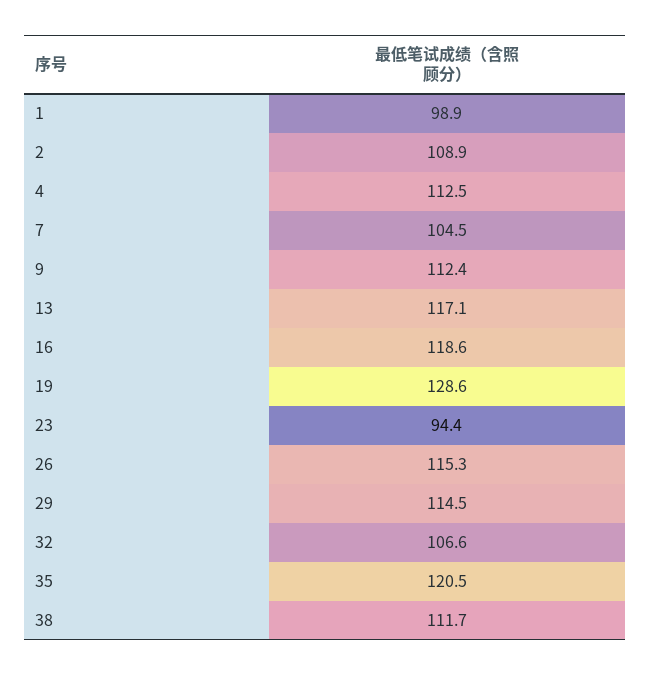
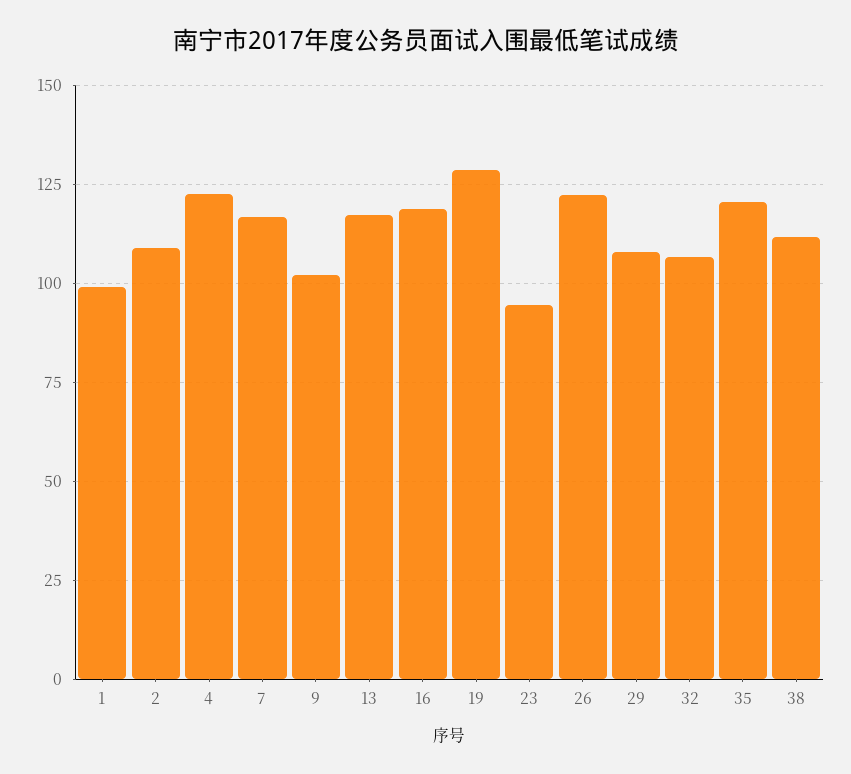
  {
    "1": 98.9,
    "2": 108.9,
-   "4": 112.5,
+   "4": 122.5,
-   "7": 104.5,
+   "7": 117.5,
-   "9": 112.4,
+   "9": 102.5,
    "13": 117.1,
    "16": 118.6,
    "19": 128.6,
    "23": 94.4,
-   "26": 115.3,
+   "26": 122.5,
-   "29": 114.5,
+   "29": 107.5,
    "32": 106.6,
    "35": 120.5,
    "38": 111.7
  }

